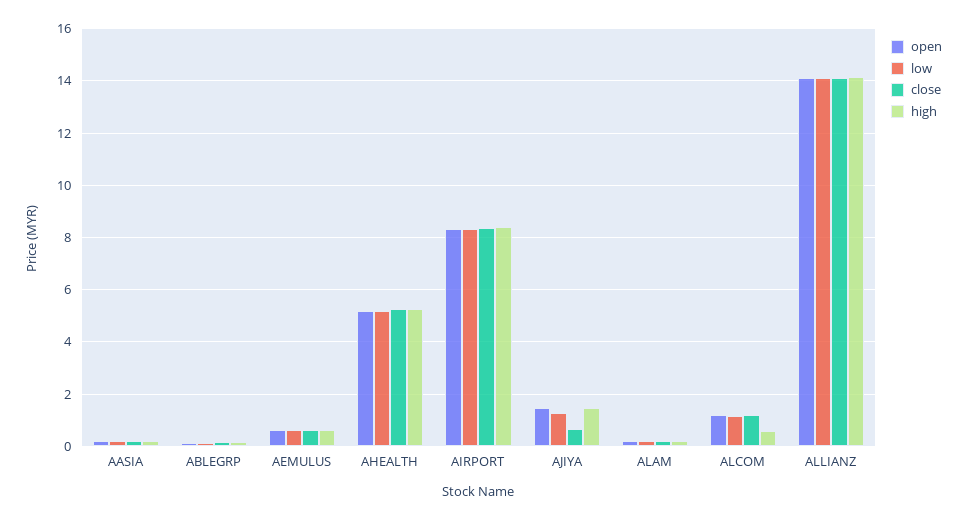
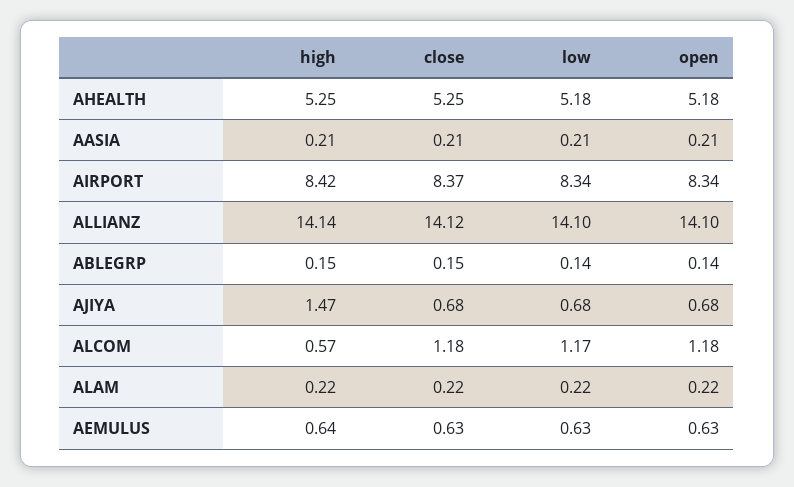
  {
    "open": {
      "AASIA": 0.21,
      "ABLEGRP": 0.14,
      "AEMULUS": 0.63,
      "AHEALTH": 5.18,
      "AIRPORT": 8.34,
-     "AJIYA": 1.5,
+     "AJIYA": 0.68,
      "ALAM": 0.22,
      "ALCOM": 1.18,
      "ALLIANZ": 14.1
    },
    "low": {
      "AASIA": 0.21,
      "ABLEGRP": 0.14,
      "AEMULUS": 0.63,
      "AHEALTH": 5.18,
      "AIRPORT": 8.34,
-     "AJIYA": 1.25,
+     "AJIYA": 0.68,
      "ALAM": 0.22,
      "ALCOM": 1.17,
      "ALLIANZ": 14.1
    },
    "close": {
      "AASIA": 0.21,
      "ABLEGRP": 0.15,
      "AEMULUS": 0.63,
      "AHEALTH": 5.25,
      "AIRPORT": 8.37,
      "AJIYA": 0.68,
      "ALAM": 0.22,
      "ALCOM": 1.18,
      "ALLIANZ": 14.12
    },
    "high": {
      "AASIA": 0.21,
      "ABLEGRP": 0.15,
      "AEMULUS": 0.64,
      "AHEALTH": 5.25,
      "AIRPORT": 8.42,
      "AJIYA": 1.47,
      "ALAM": 0.22,
      "ALCOM": 0.57,
      "ALLIANZ": 14.14
    }
  }

